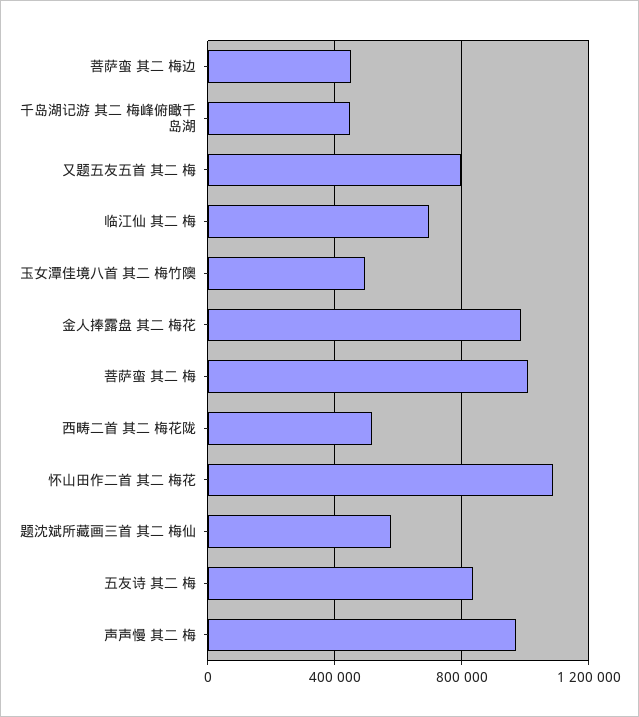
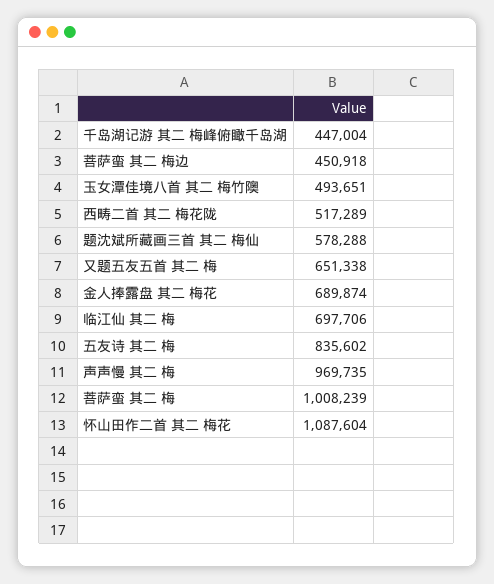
  {
    "菩萨蛮 其二 梅边": 450918,
    "千岛湖记游 其二 梅峰俯瞰千岛湖": 447004,
-   "又题五友五首 其二 梅": 800000,
+   "又题五友五首 其二 梅": 651338,
    "临江仙 其二 梅": 697706,
    "玉女潭佳境八首 其二 梅竹隩": 493651,
-   "金人捧露盘 其二 梅花": 1000000,
+   "金人捧露盘 其二 梅花": 689874,
    "菩萨蛮 其二 梅": 1008239,
    "西畴二首 其二 梅花陇": 517289,
    "怀山田作二首 其二 梅花": 1087604,
    "题沈斌所藏画三首 其二 梅仙": 578288,
    "五友诗 其二 梅": 835602,
    "声声慢 其二 梅": 969735
  }

